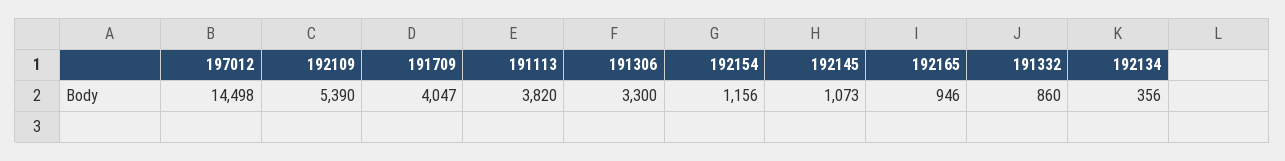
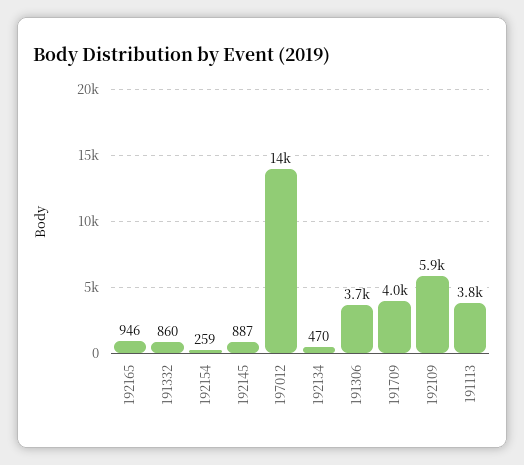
  {
    "197012": 14498,
-   "192109": 5390,
+   "192109": 5900,
    "191709": 4047,
    "191113": 3820,
-   "191306": 3300,
+   "191306": 3700,
-   "192154": 1156,
+   "192154": 259,
-   "192145": 1073,
+   "192145": 887,
    "192165": 946,
    "191332": 860,
-   "192134": 356
+   "192134": 470
  }

